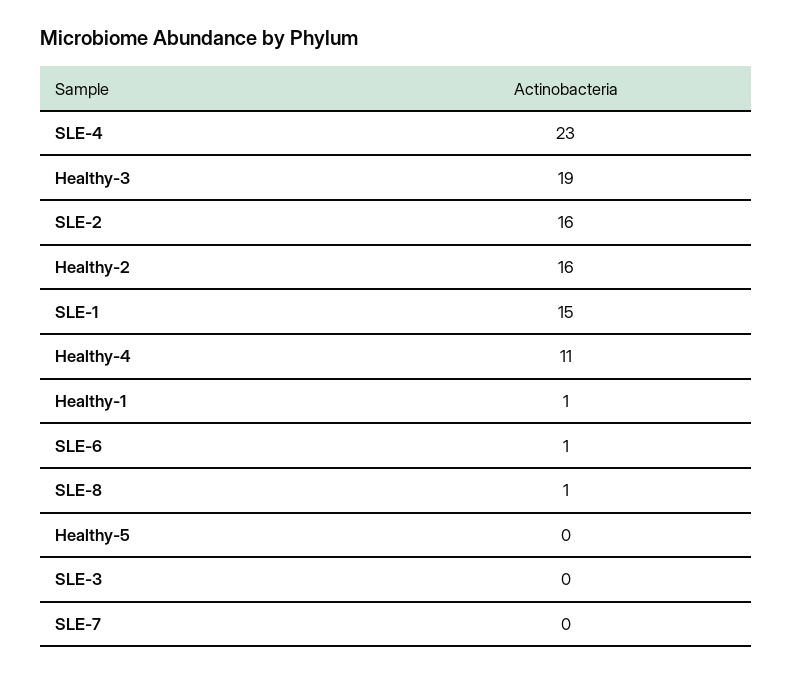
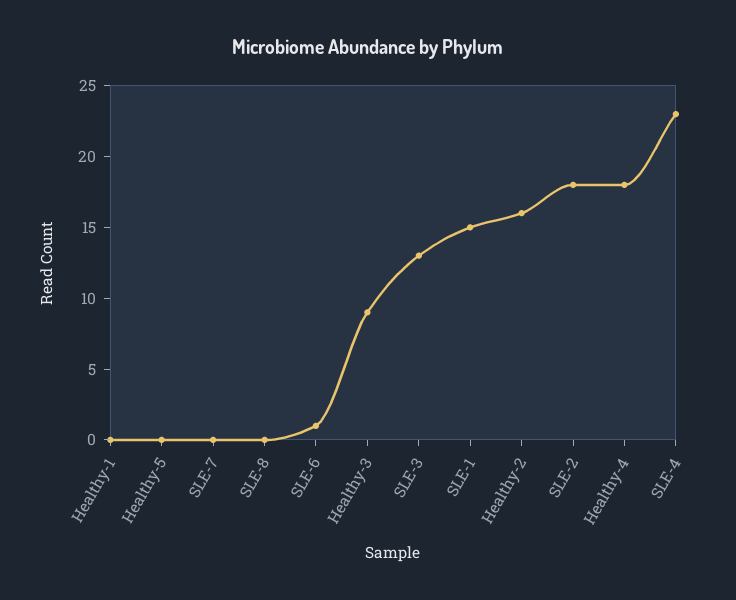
  {
    "SLE-4": 23,
-   "Healthy-3": 19,
+   "Healthy-3": 9,
-   "SLE-2": 16,
+   "SLE-2": 18,
    "Healthy-2": 16,
    "SLE-1": 15,
-   "Healthy-4": 11,
+   "Healthy-4": 18,
-   "Healthy-1": 1,
+   "Healthy-1": 0,
    "SLE-6": 1,
-   "SLE-8": 1,
+   "SLE-8": 0,
    "Healthy-5": 0,
-   "SLE-3": 0,
+   "SLE-3": 13,
    "SLE-7": 0
  }

